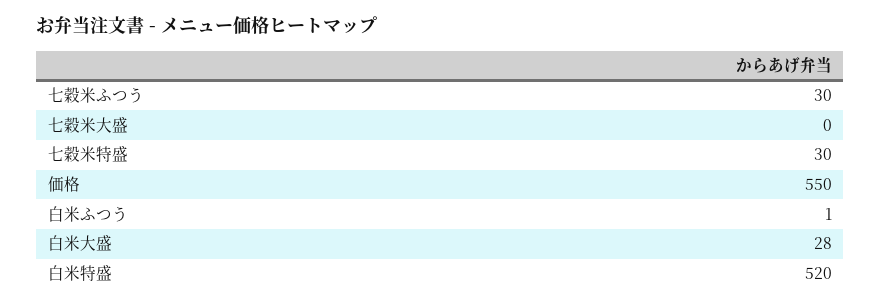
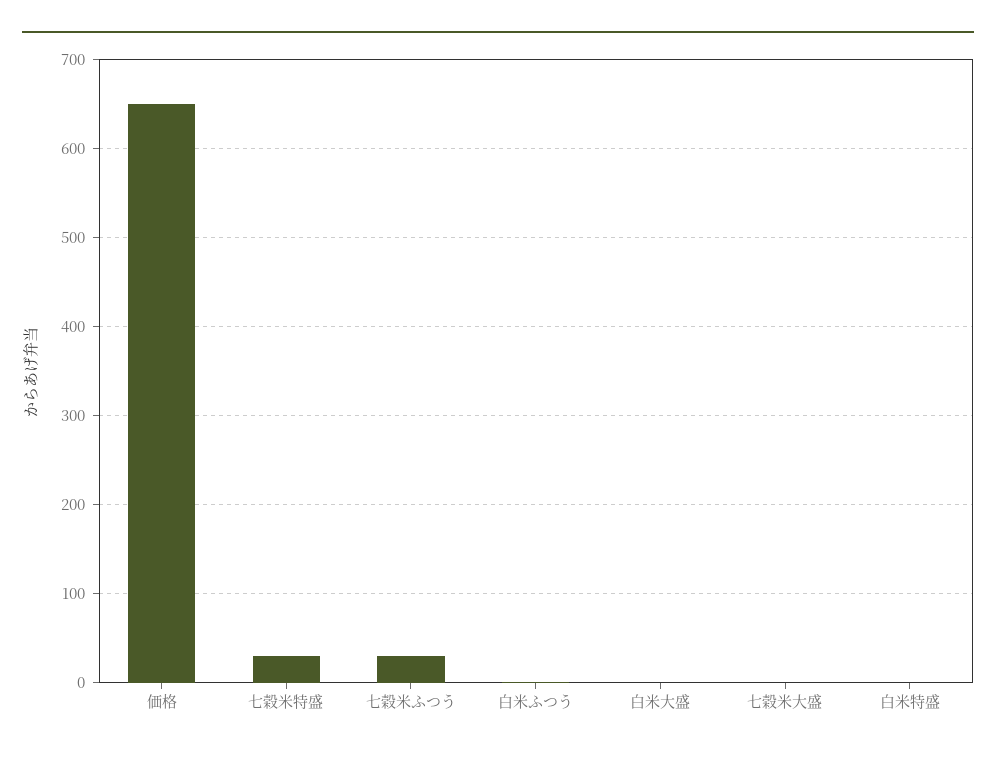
  {
    "七穀米ふつう": 30,
    "七穀米大盛": 0,
    "七穀米特盛": 30,
-   "価格": 550,
+   "価格": 650,
    "白米ふつう": 1,
-   "白米大盛": 28,
+   "白米大盛": 0,
-   "白米特盛": 520
+   "白米特盛": 0
  }

